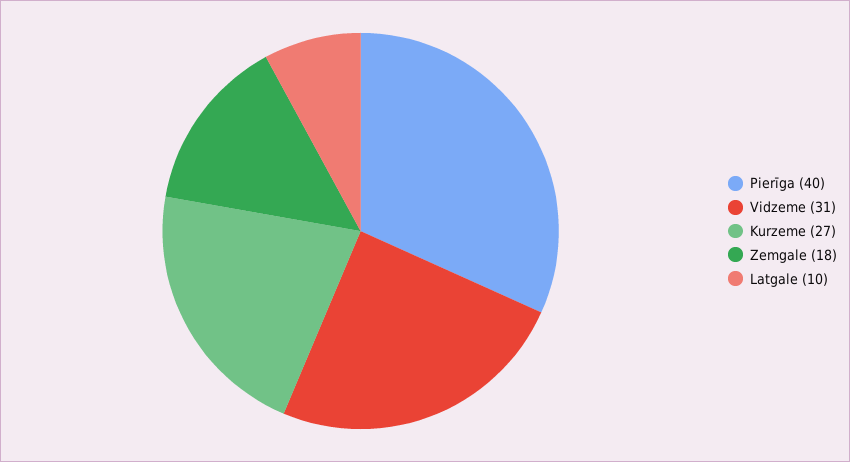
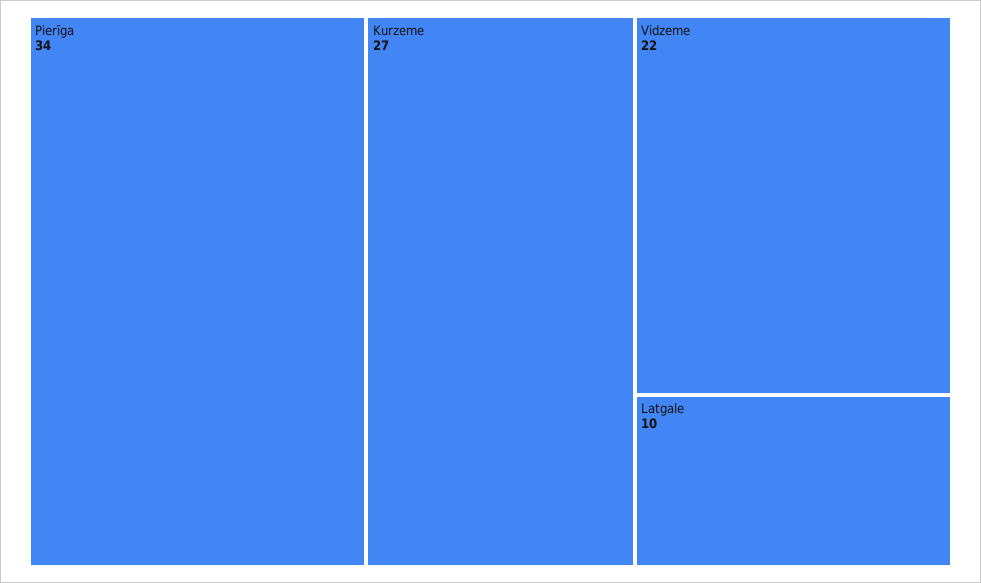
  {
-   "Pierīga": 40,
+   "Pierīga": 34,
-   "Vidzeme": 31,
+   "Vidzeme": 22,
    "Kurzeme": 27,
-   "Zemgale": 18,
    "Latgale": 10
  }

